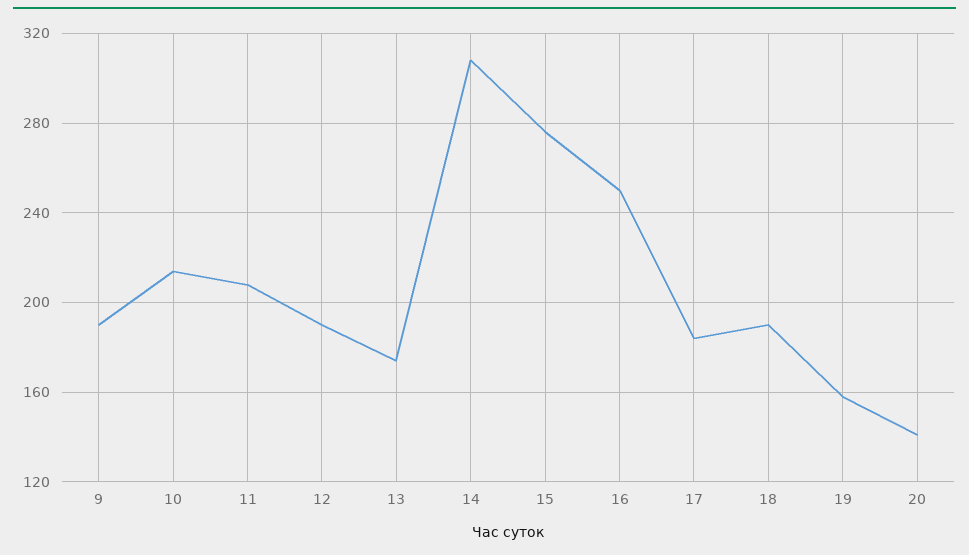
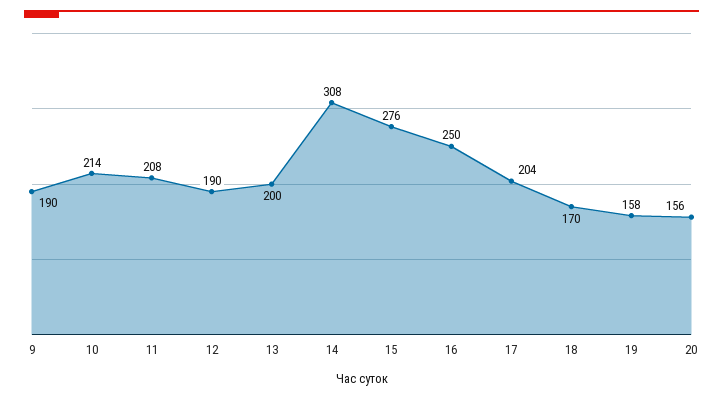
  {
    "9": 190,
    "10": 214,
    "11": 208,
    "12": 190,
-   "13": 175,
+   "13": 200,
    "14": 308,
    "15": 276,
    "16": 250,
-   "17": 185,
+   "17": 204,
-   "18": 190,
+   "18": 170,
    "19": 158,
-   "20": 140
+   "20": 156
  }

